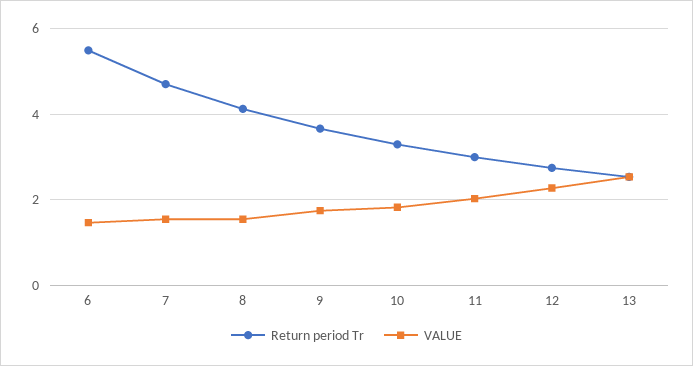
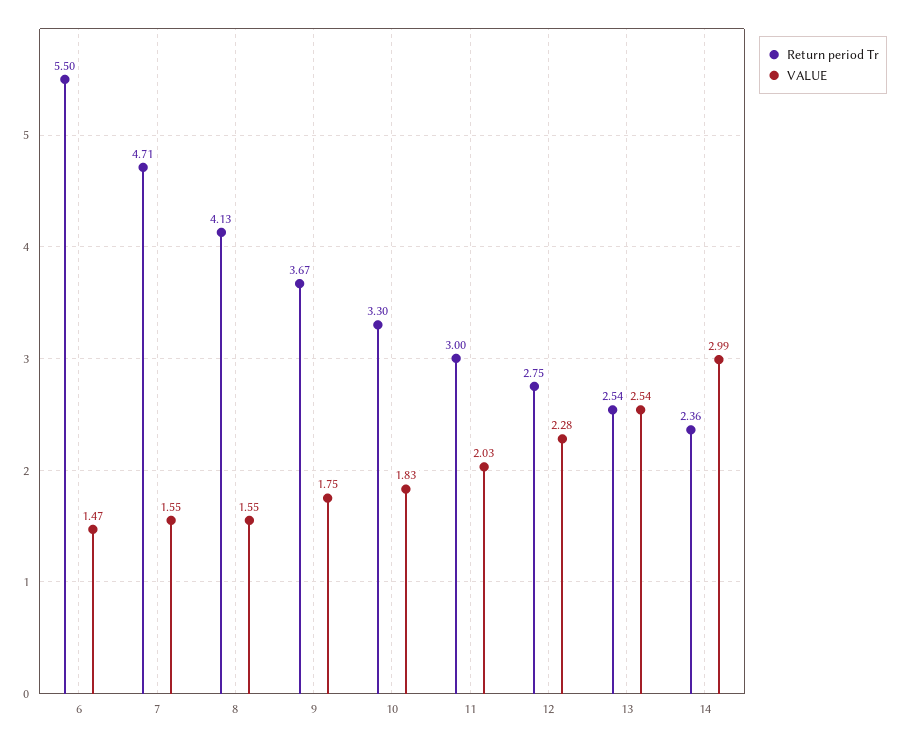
  {
    "Return period Tr": {
      "6": 5.5,
      "7": 4.71,
      "8": 4.13,
      "9": 3.67,
      "10": 3.3,
      "11": 3,
      "12": 2.75,
-     "13": 2.54
+     "13": 2.54,
+     "14": 2.36
    },
    "VALUE": {
      "6": 1.47,
      "7": 1.55,
      "8": 1.55,
      "9": 1.75,
      "10": 1.83,
      "11": 2.03,
      "12": 2.28,
-     "13": 2.54
+     "13": 2.54,
+     "14": 2.99
    }
  }

